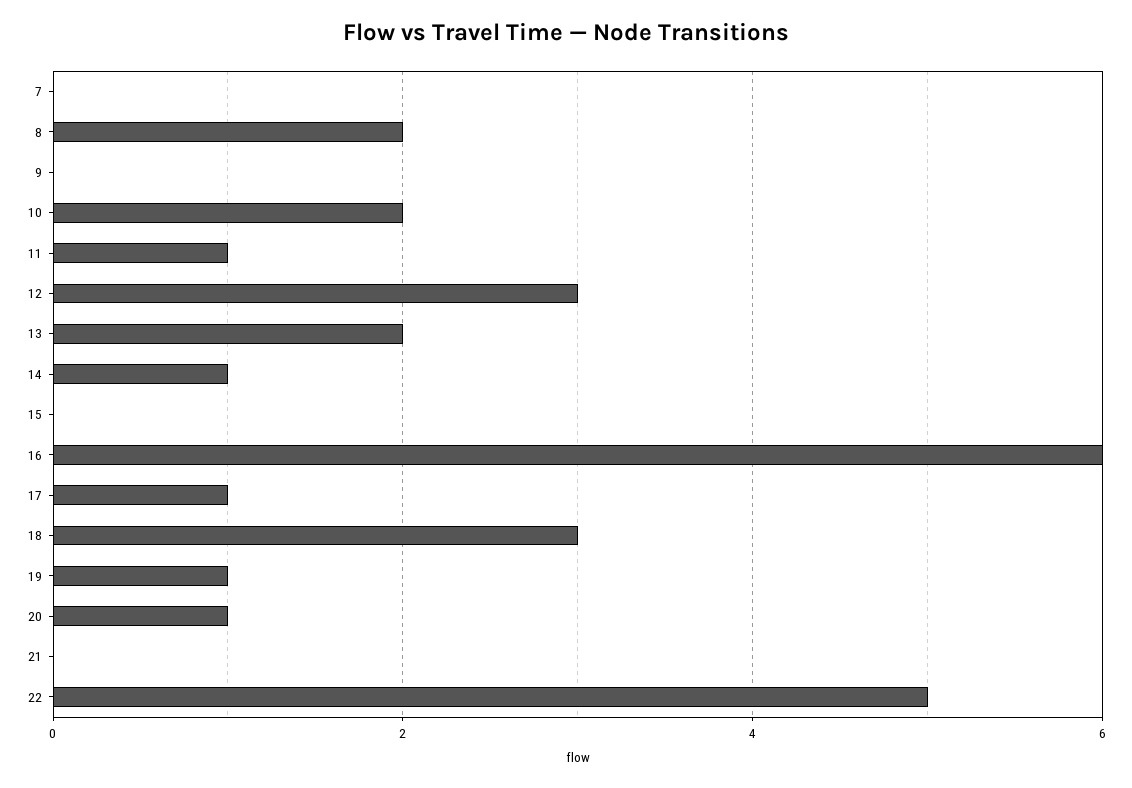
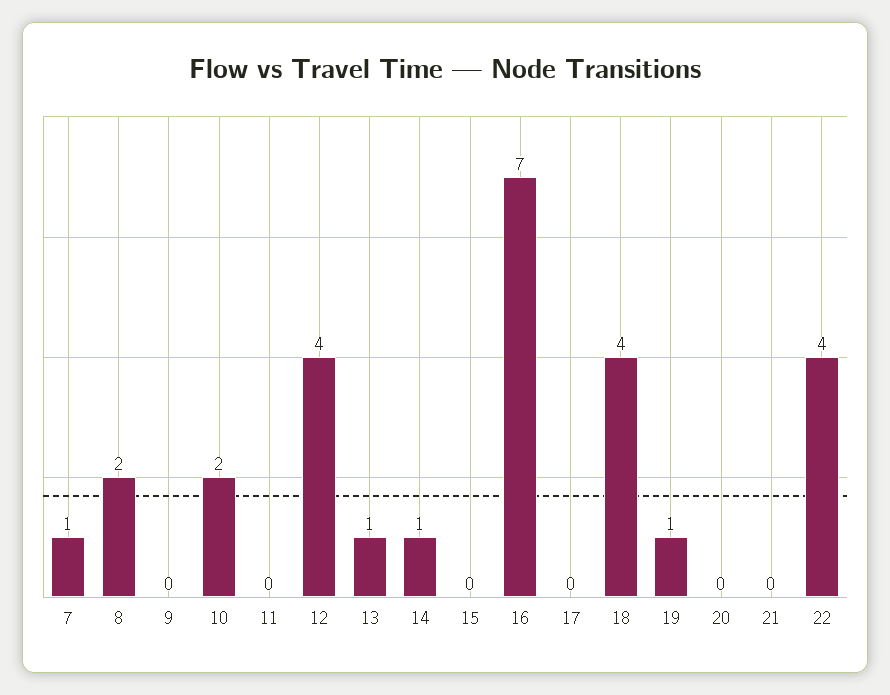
  {
-   "7": 0,
+   "7": 1,
    "8": 2,
    "9": 0,
    "10": 2,
-   "11": 1,
+   "11": 0,
-   "12": 3,
+   "12": 4,
-   "13": 2,
+   "13": 1,
    "14": 1,
    "15": 0,
-   "16": 6,
+   "16": 7,
-   "17": 1,
+   "17": 0,
-   "18": 3,
+   "18": 4,
    "19": 1,
-   "20": 1,
+   "20": 0,
    "21": 0,
-   "22": 5
+   "22": 4
  }

